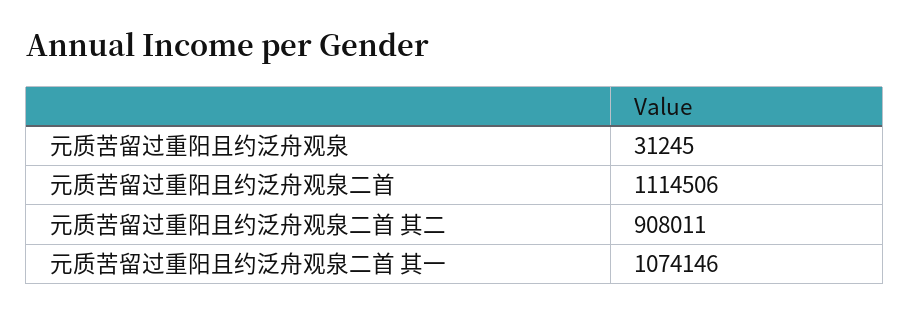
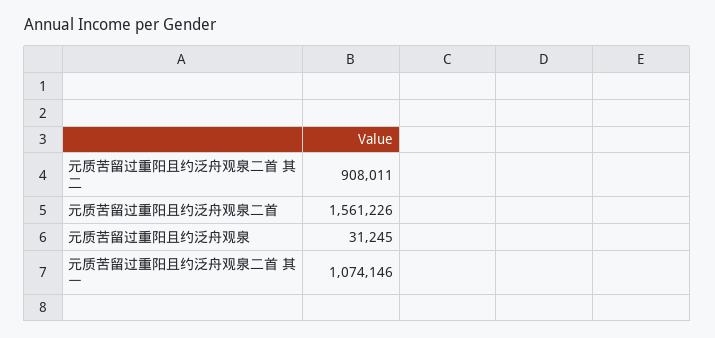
  {
    "元质苦留过重阳且约泛舟观泉": 31245,
-   "元质苦留过重阳且约泛舟观泉二首": 1114506,
+   "元质苦留过重阳且约泛舟观泉二首": 1561226,
    "元质苦留过重阳且约泛舟观泉二首 其二": 908011,
    "元质苦留过重阳且约泛舟观泉二首 其一": 1074146
  }

